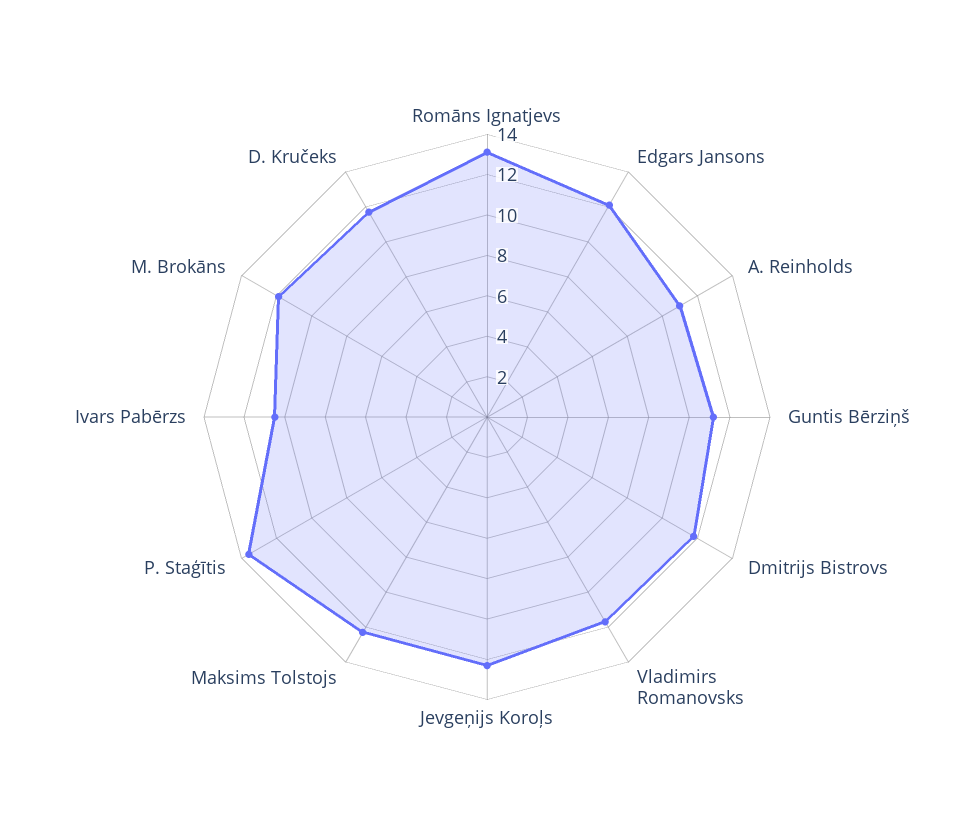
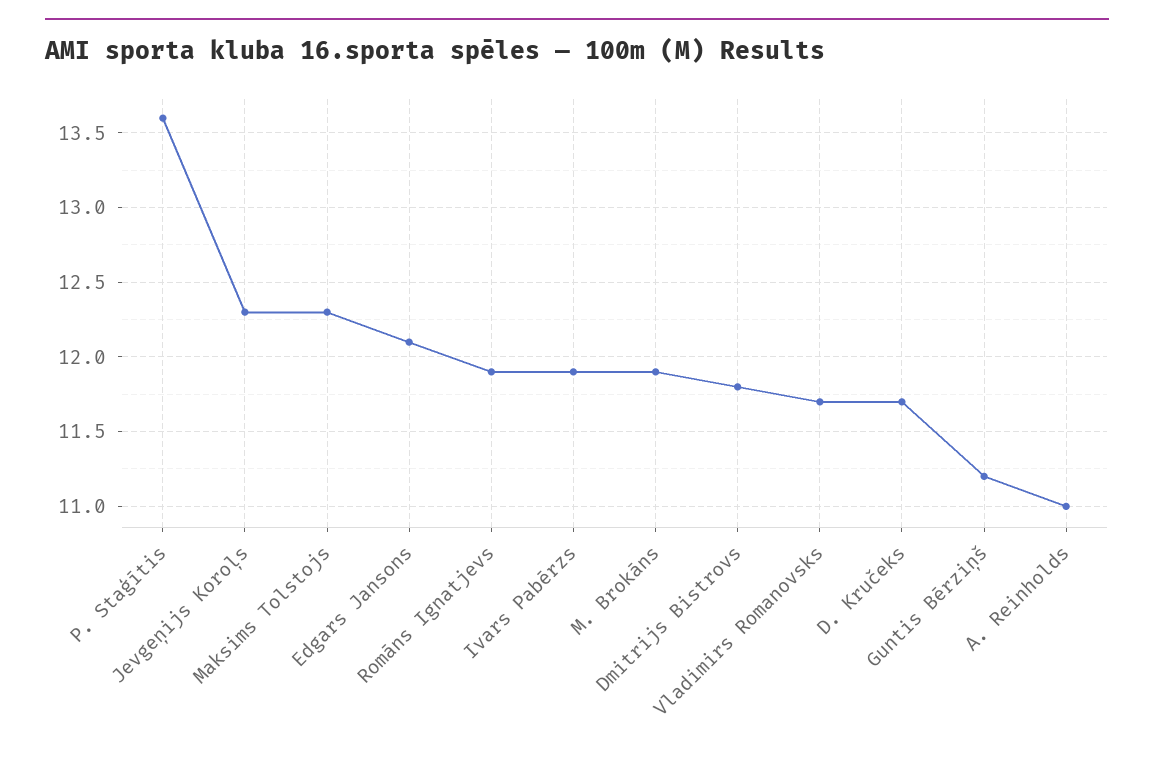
  {
-   "Romāns Ignatjevs": 13,
+   "Romāns Ignatjevs": 11.9,
    "Edgars Jansons": 12.1,
    "A. Reinholds": 11,
    "Guntis Bērziņš": 11.2,
    "Dmitrijs Bistrovs": 11.8,
    "Vladimirs Romanovsks": 11.7,
    "Jevgeņijs Koroļs": 12.3,
    "Maksims Tolstojs": 12.3,
    "P. Staģītis": 13.6,
-   "Ivars Pabērzs": 10.5,
+   "Ivars Pabērzs": 11.9,
    "M. Brokāns": 11.9,
    "D. Kručeks": 11.7
  }

